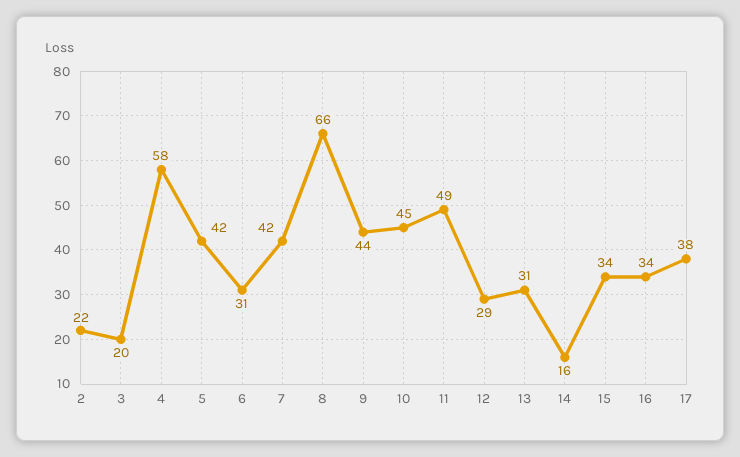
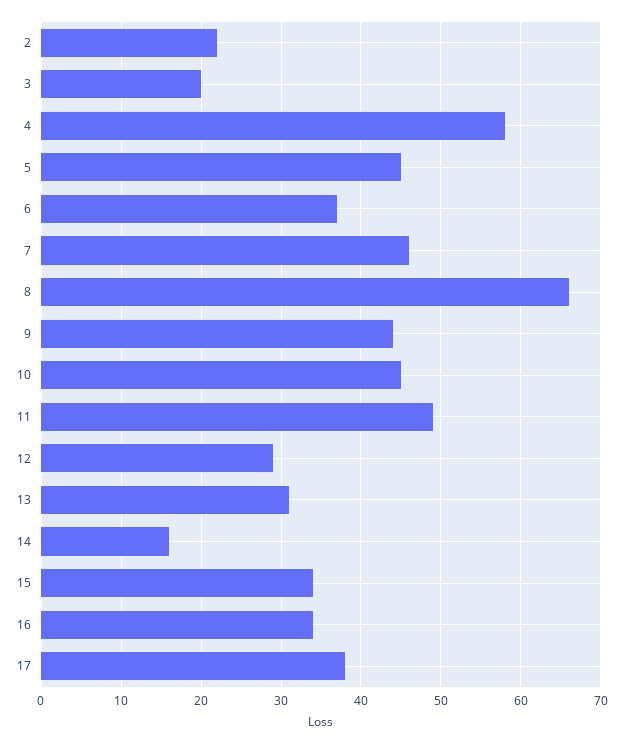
  {
    "2": 22,
    "3": 20,
    "4": 58,
-   "5": 42,
+   "5": 45,
-   "6": 31,
+   "6": 37,
-   "7": 42,
+   "7": 46,
    "8": 66,
    "9": 44,
    "10": 45,
    "11": 49,
    "12": 29,
    "13": 31,
    "14": 16,
    "15": 34,
    "16": 34,
    "17": 38
  }

